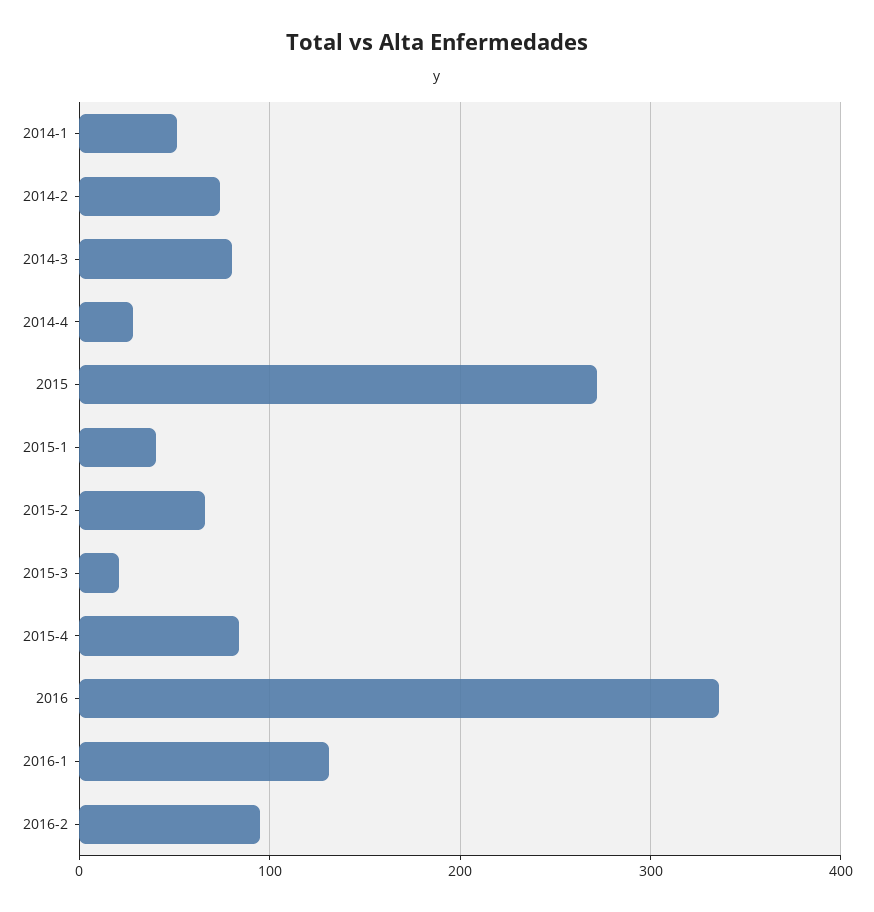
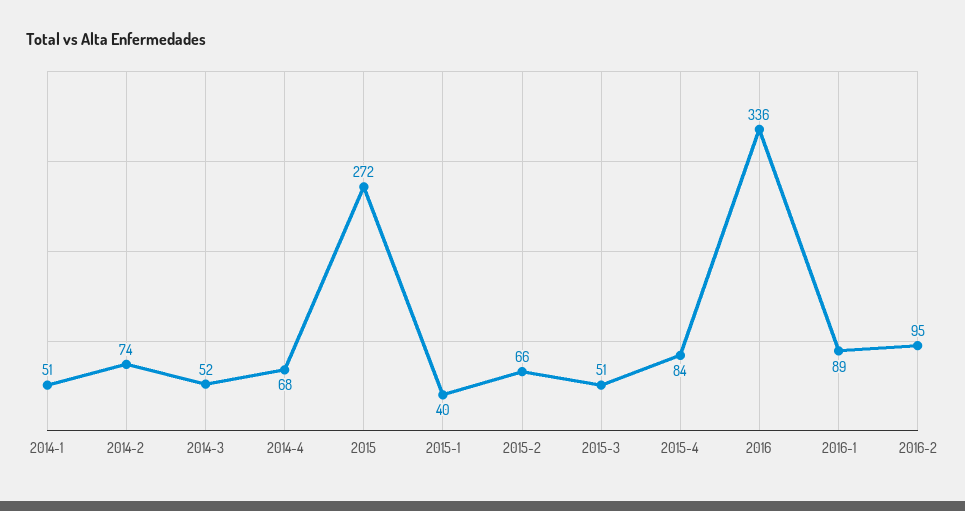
  {
    "2014-1": 51,
    "2014-2": 74,
-   "2014-3": 80,
+   "2014-3": 52,
-   "2014-4": 30,
+   "2014-4": 68,
    "2015": 272,
    "2015-1": 40,
    "2015-2": 66,
-   "2015-3": 20,
+   "2015-3": 51,
    "2015-4": 84,
    "2016": 336,
-   "2016-1": 130,
+   "2016-1": 89,
    "2016-2": 95
  }

